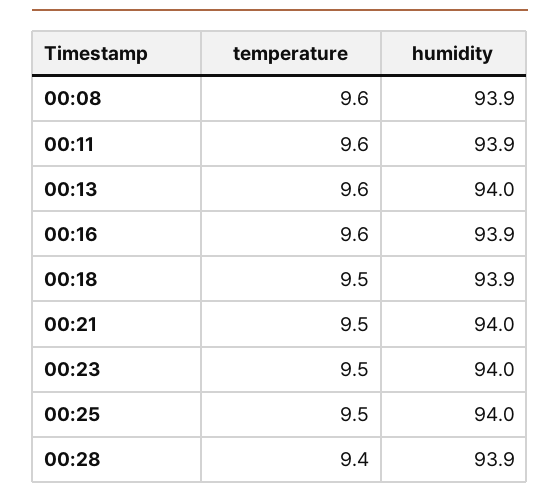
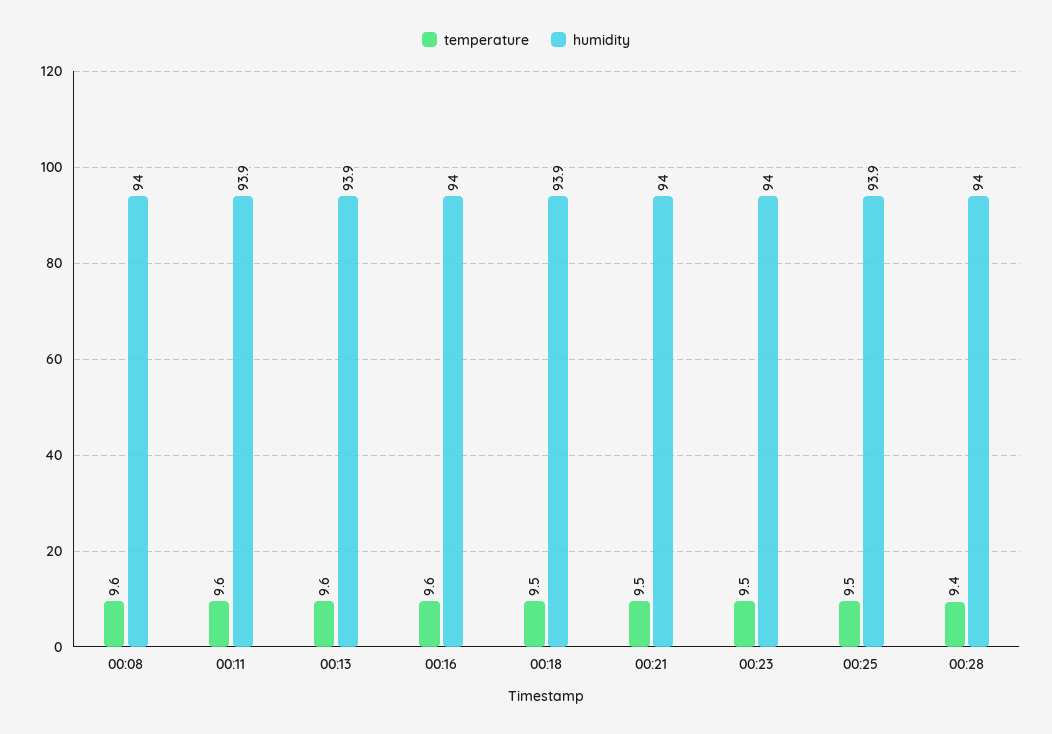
  {
    "temperature": {
      "00:08": 9.6,
      "00:11": 9.6,
      "00:13": 9.6,
      "00:16": 9.6,
      "00:18": 9.5,
      "00:21": 9.5,
      "00:23": 9.5,
      "00:25": 9.5,
      "00:28": 9.4
    },
    "humidity": {
-     "00:08": 93.9,
+     "00:08": 94,
      "00:11": 93.9,
-     "00:13": 94,
+     "00:13": 93.9,
-     "00:16": 93.9,
+     "00:16": 94,
      "00:18": 93.9,
      "00:21": 94,
      "00:23": 94,
-     "00:25": 94,
+     "00:25": 93.9,
-     "00:28": 93.9
+     "00:28": 94
    }
  }

